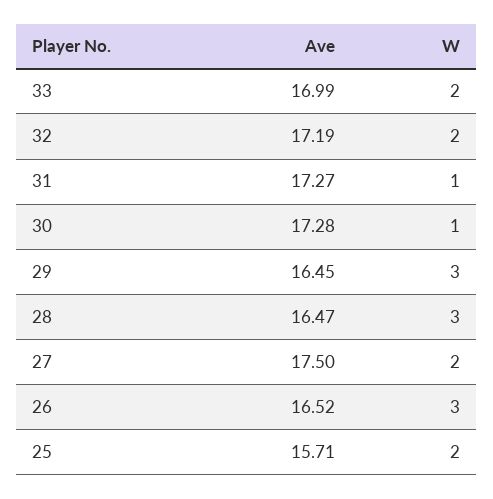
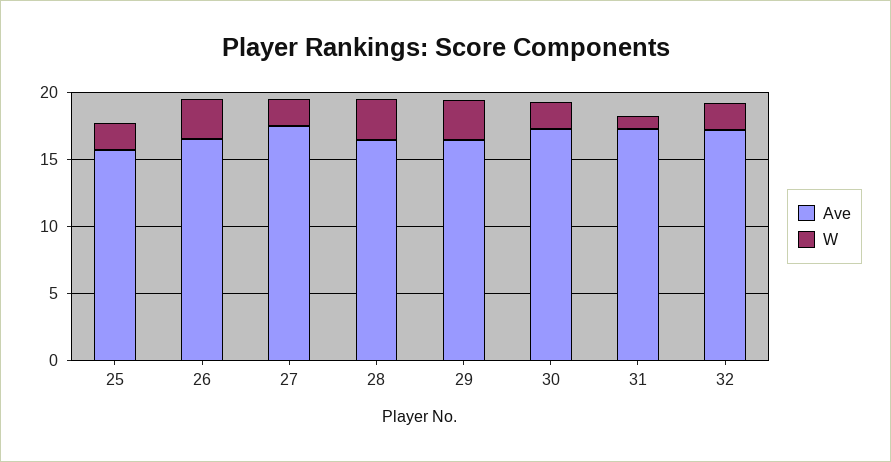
  {
    "Ave": {
-     "33": 16.99,
      "32": 17.19,
      "31": 17.27,
      "30": 17.28,
      "29": 16.45,
      "28": 16.47,
      "27": 17.5,
      "26": 16.52,
      "25": 15.71
    },
    "W": {
-     "33": 2,
      "32": 2,
      "31": 1,
-     "30": 1,
+     "30": 2,
      "29": 3,
      "28": 3,
      "27": 2,
      "26": 3,
      "25": 2
    }
  }

